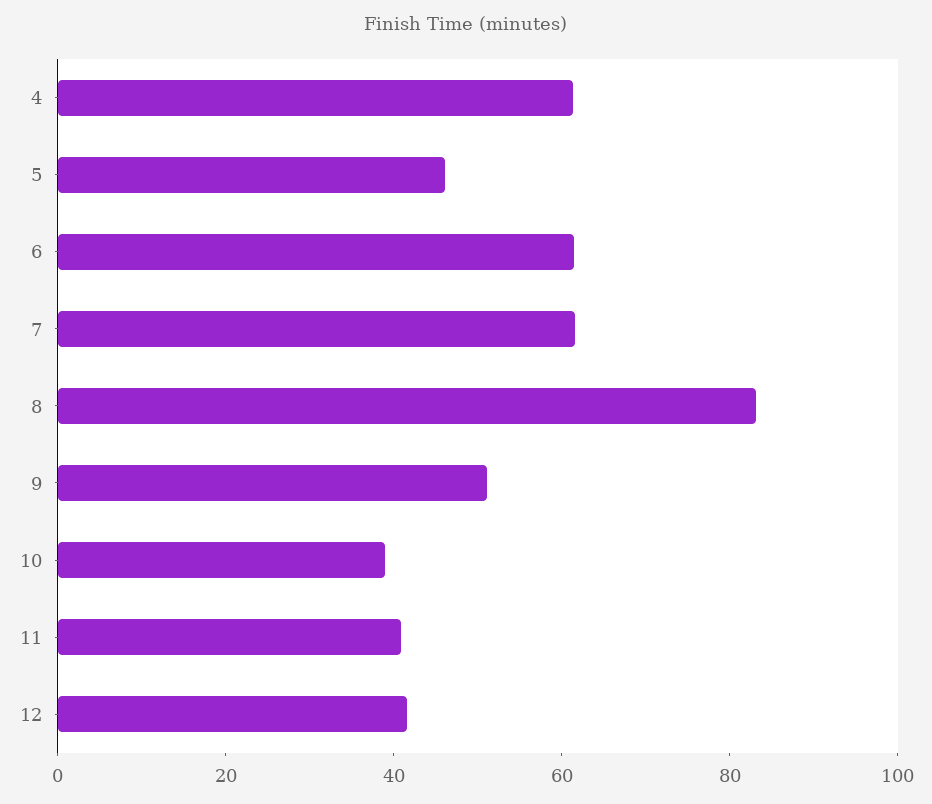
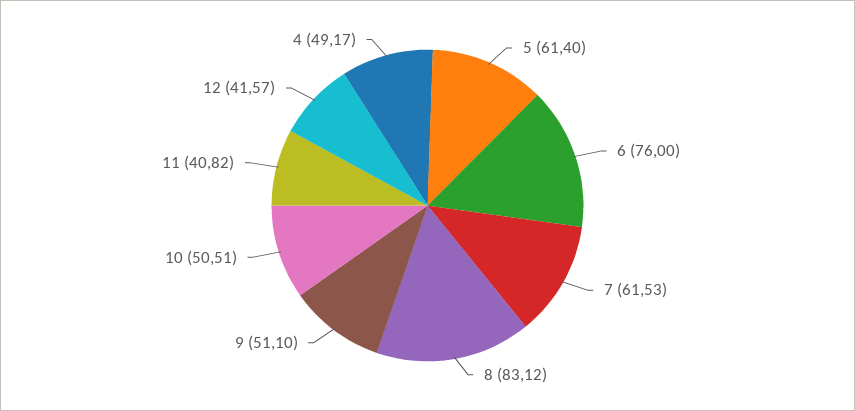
  {
-   "4": 60,
+   "4": 49.17,
-   "5": 45,
+   "5": 61.4,
-   "6": 60,
+   "6": 76,
    "7": 61.53,
    "8": 83.12,
    "9": 51.1,
-   "10": 40,
+   "10": 50.51,
    "11": 40.82,
    "12": 41.57
  }

